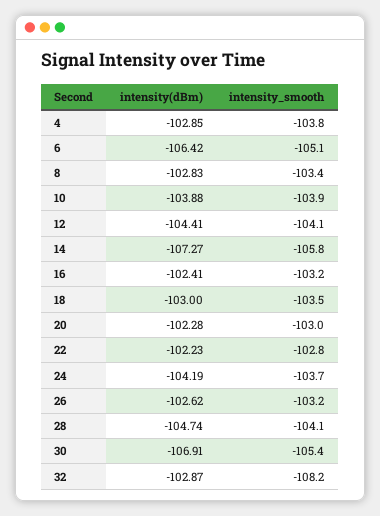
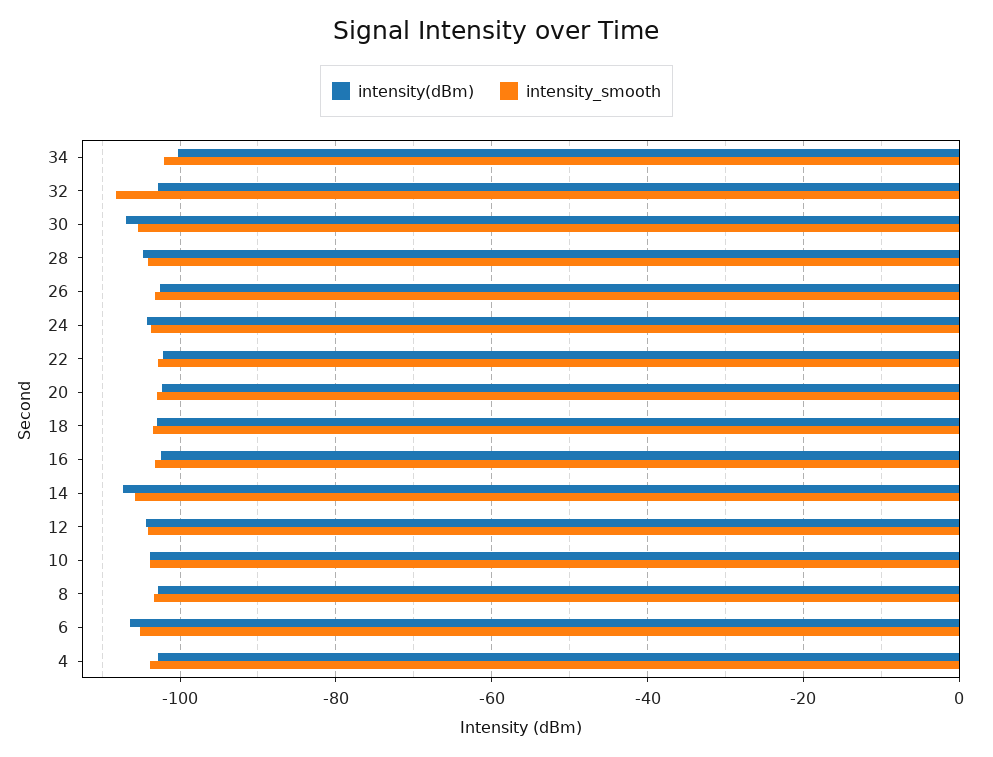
  {
    "intensity(dBm)": {
      "4": -102.85,
      "6": -106.42,
      "8": -102.83,
      "10": -103.88,
      "12": -104.41,
      "14": -107.27,
      "16": -102.41,
      "18": -103,
      "20": -102.28,
      "22": -102.23,
      "24": -104.19,
      "26": -102.62,
      "28": -104.74,
      "30": -106.91,
-     "32": -102.87
+     "32": -102.87,
+     "34": -100
    },
    "intensity_smooth": {
      "4": -103.8,
      "6": -105.1,
      "8": -103.4,
      "10": -103.9,
      "12": -104.1,
      "14": -105.8,
      "16": -103.2,
      "18": -103.5,
      "20": -103,
      "22": -102.8,
      "24": -103.7,
      "26": -103.2,
      "28": -104.1,
      "30": -105.4,
-     "32": -108.2
+     "32": -108.2,
+     "34": -102
    }
  }

